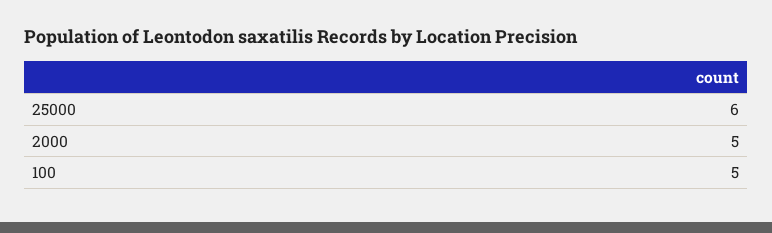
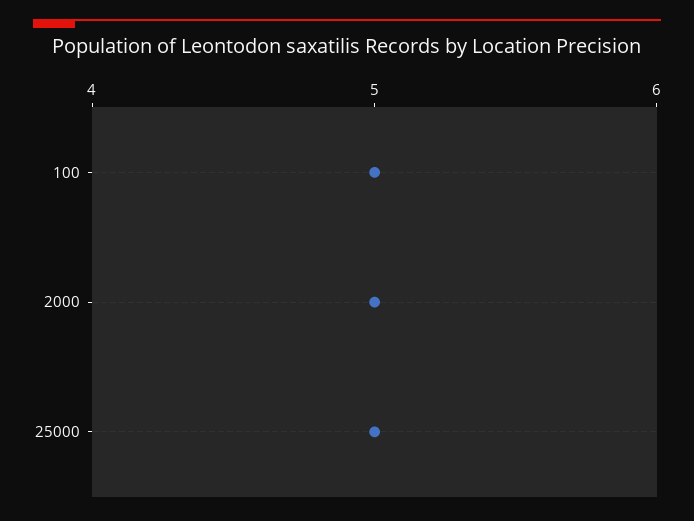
  {
-   "25000": 6,
+   "25000": 5,
    "2000": 5,
    "100": 5
  }

